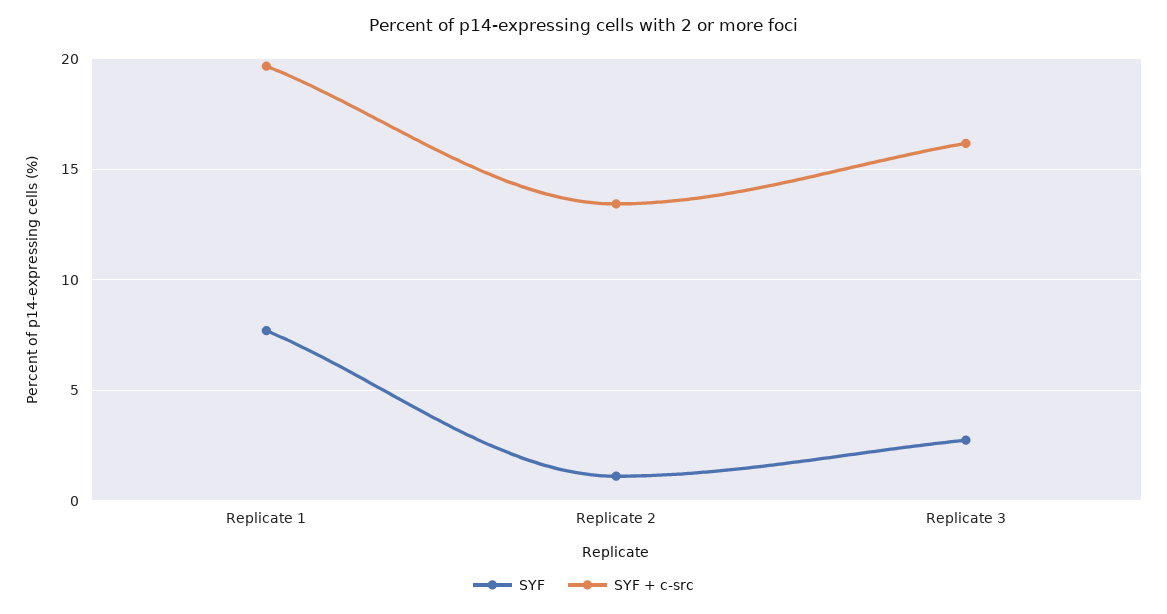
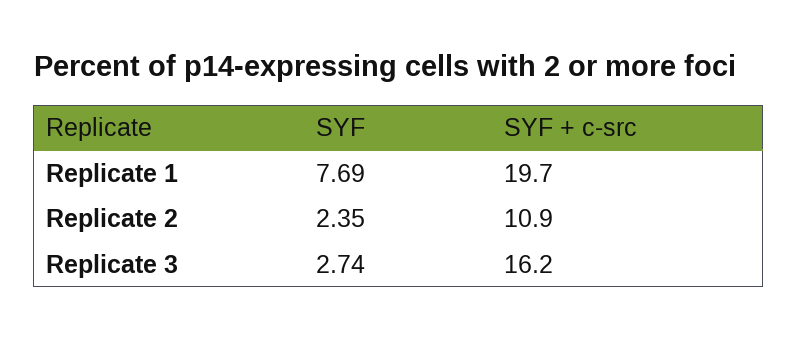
  {
    "SYF": {
      "Replicate 1": 7.69,
-     "Replicate 2": 1,
+     "Replicate 2": 2.35,
      "Replicate 3": 2.74
    },
    "SYF + c-src": {
      "Replicate 1": 19.7,
-     "Replicate 2": 13.5,
+     "Replicate 2": 10.9,
      "Replicate 3": 16.2
    }
  }

